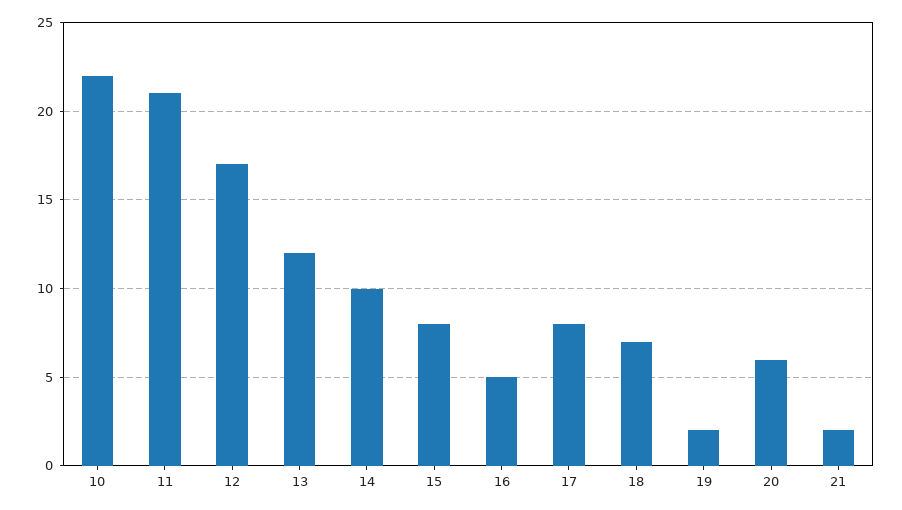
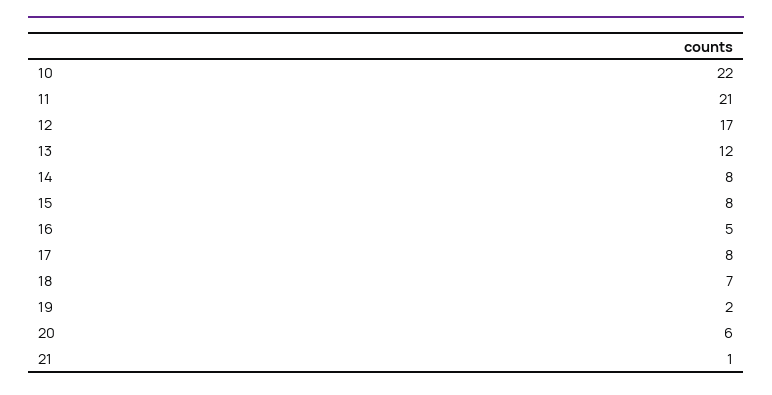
  {
    "10": 22,
    "11": 21,
    "12": 17,
    "13": 12,
-   "14": 10,
+   "14": 8,
    "15": 8,
    "16": 5,
    "17": 8,
    "18": 7,
    "19": 2,
    "20": 6,
-   "21": 2
+   "21": 1
  }

